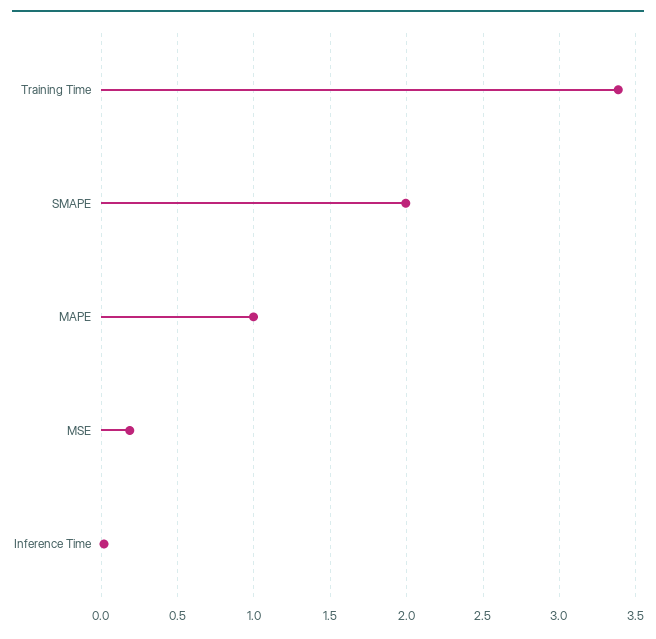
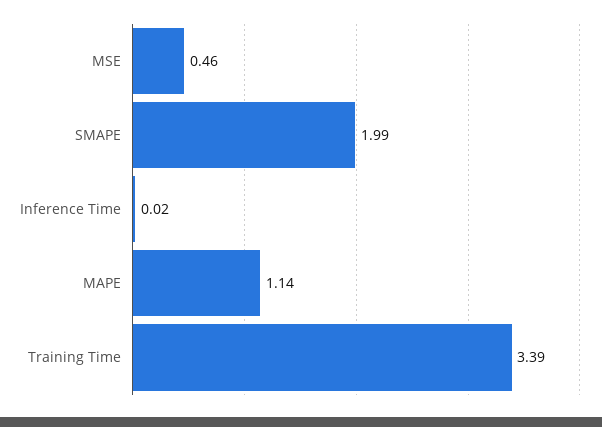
  {
    "Training Time": 3.39,
    "SMAPE": 1.99,
-   "MAPE": 1,
+   "MAPE": 1.14,
-   "MSE": 0.2,
+   "MSE": 0.46,
    "Inference Time": 0.02
  }

